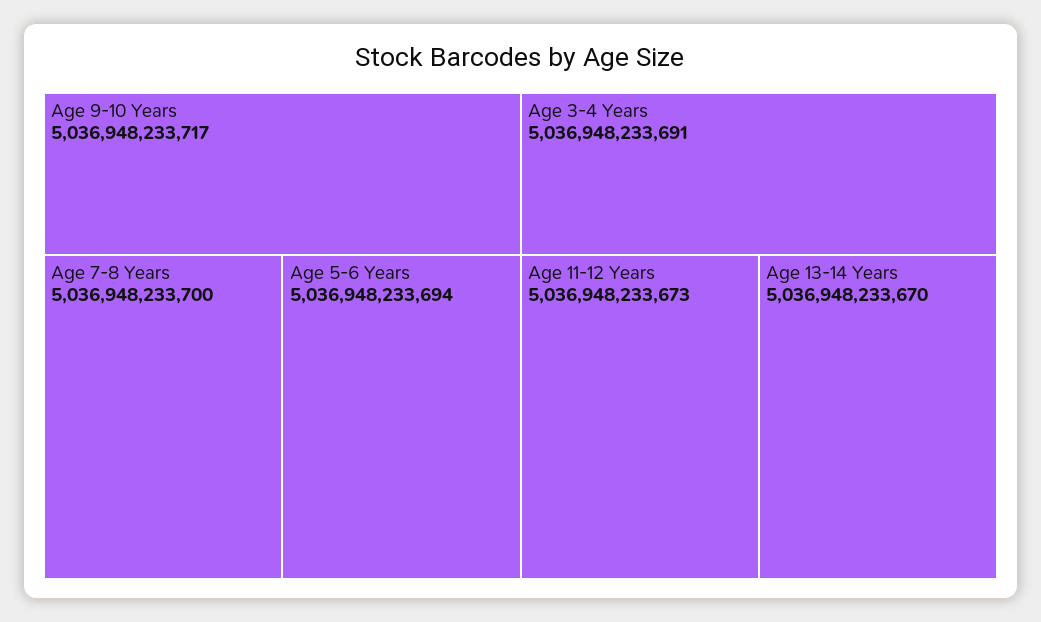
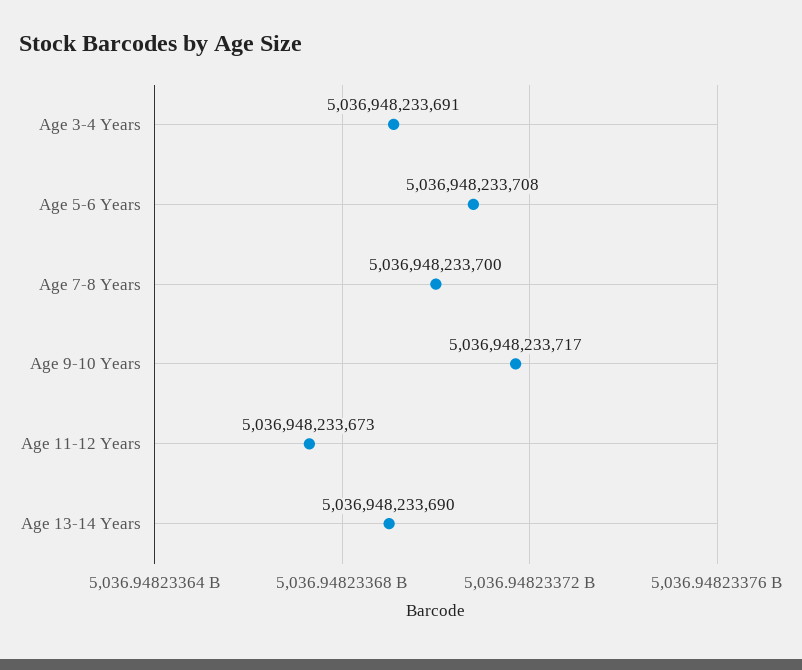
  {
    "Age 9-10 Years": 5036948233717,
    "Age 7-8 Years": 5036948233700,
-   "Age 5-6 Years": 5036948233694,
+   "Age 5-6 Years": 5036948233708,
    "Age 3-4 Years": 5036948233691,
    "Age 11-12 Years": 5036948233673,
-   "Age 13-14 Years": 5036948233670
+   "Age 13-14 Years": 5036948233690
  }

